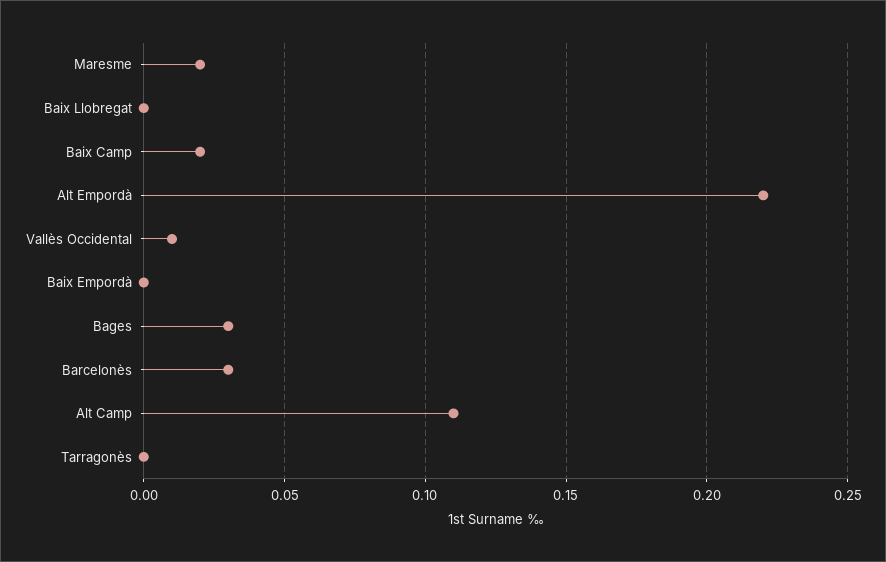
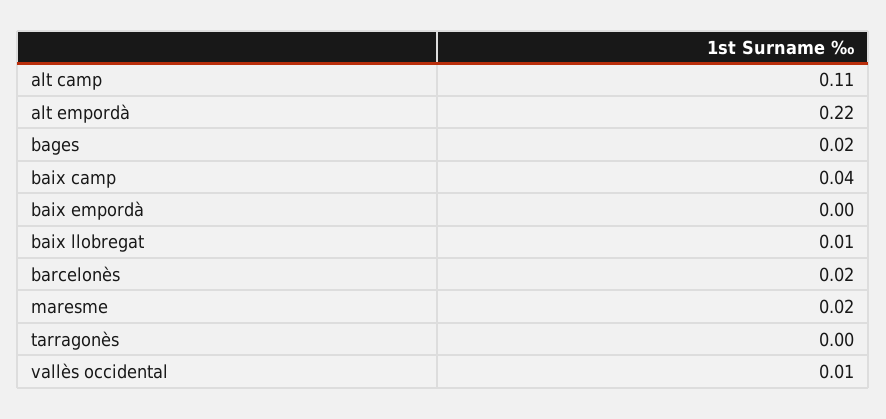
  {
    "Maresme": 0.02,
-   "Baix Llobregat": 0,
+   "Baix Llobregat": 0.01,
-   "Baix Camp": 0.02,
+   "Baix Camp": 0.04,
    "Alt Empordà": 0.22,
    "Vallès Occidental": 0.01,
    "Baix Empordà": 0,
-   "Bages": 0.03,
+   "Bages": 0.02,
-   "Barcelonès": 0.03,
+   "Barcelonès": 0.02,
    "Alt Camp": 0.11,
    "Tarragonès": 0
  }

